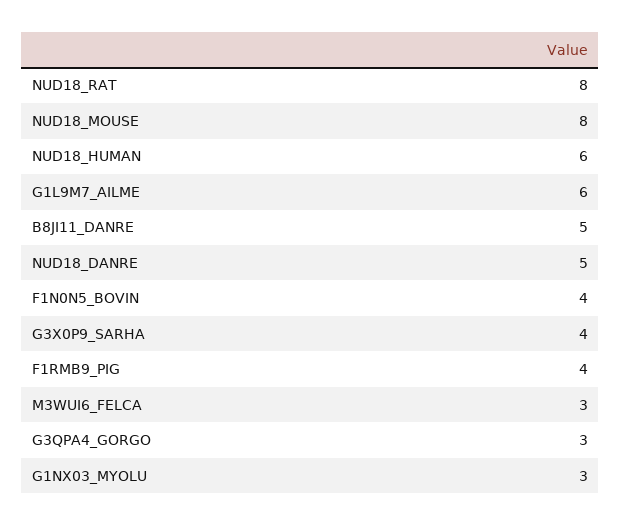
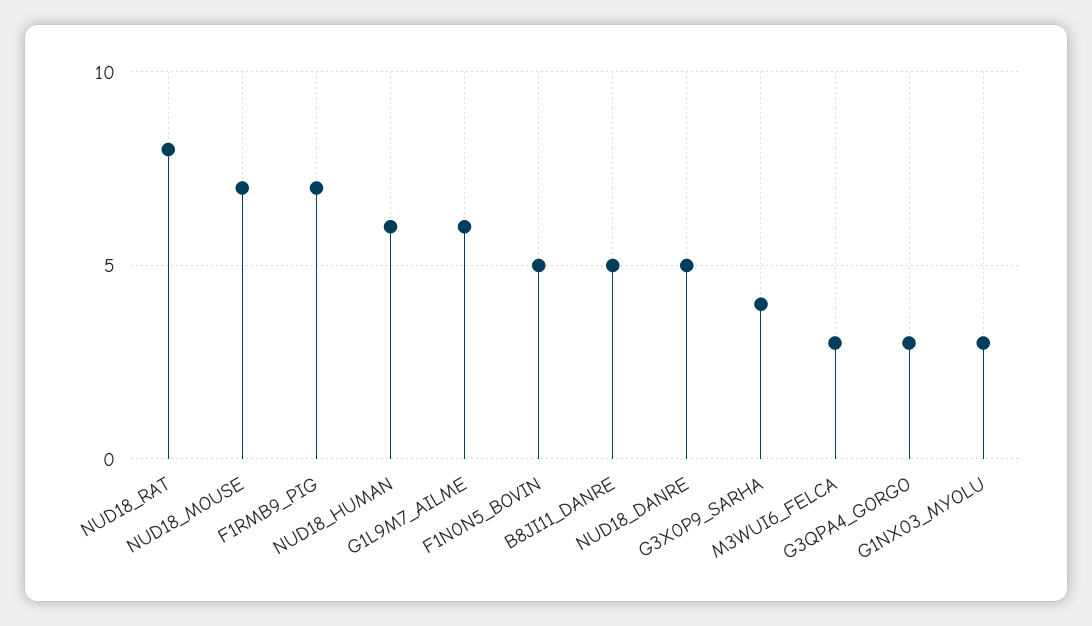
  {
    "NUD18_RAT": 8,
-   "NUD18_MOUSE": 8,
+   "NUD18_MOUSE": 7,
    "NUD18_HUMAN": 6,
    "G1L9M7_AILME": 6,
    "B8JI11_DANRE": 5,
    "NUD18_DANRE": 5,
-   "F1N0N5_BOVIN": 4,
+   "F1N0N5_BOVIN": 5,
    "G3X0P9_SARHA": 4,
-   "F1RMB9_PIG": 4,
+   "F1RMB9_PIG": 7,
    "M3WUI6_FELCA": 3,
    "G3QPA4_GORGO": 3,
    "G1NX03_MYOLU": 3
  }

